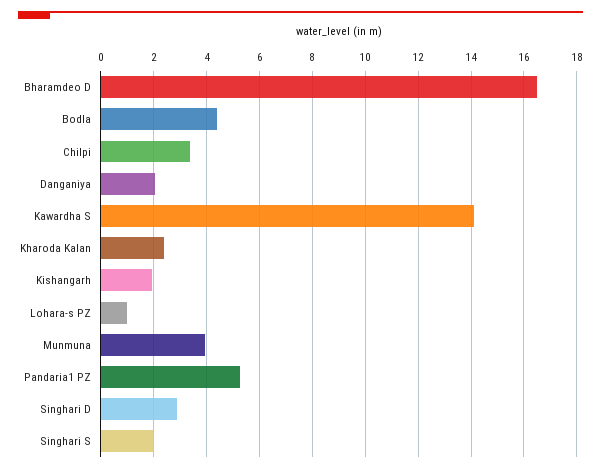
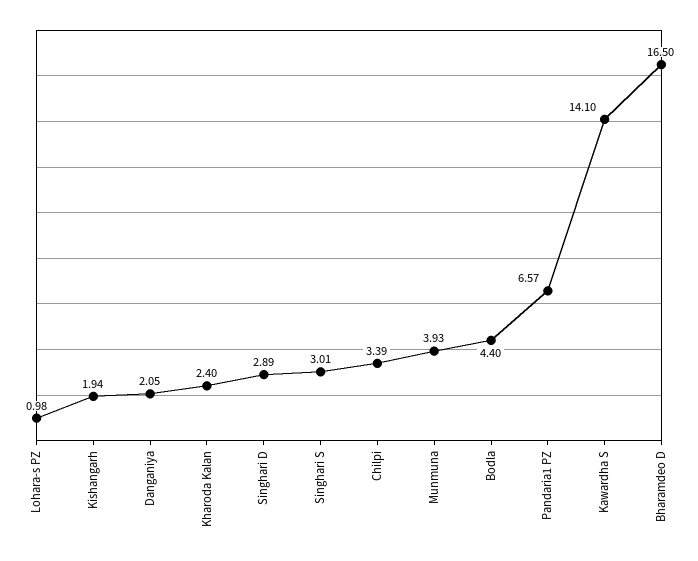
  {
    "Bharamdeo D": 16.5,
    "Bodla": 4.4,
    "Chilpi": 3.39,
    "Danganiya": 2.05,
    "Kawardha S": 14.1,
    "Kharoda Kalan": 2.4,
    "Kishangarh": 1.94,
    "Lohara-s PZ": 0.98,
    "Munmuna": 3.93,
-   "Pandaria1 PZ": 5.25,
+   "Pandaria1 PZ": 6.57,
    "Singhari D": 2.89,
-   "Singhari S": 2
+   "Singhari S": 3.01
  }

